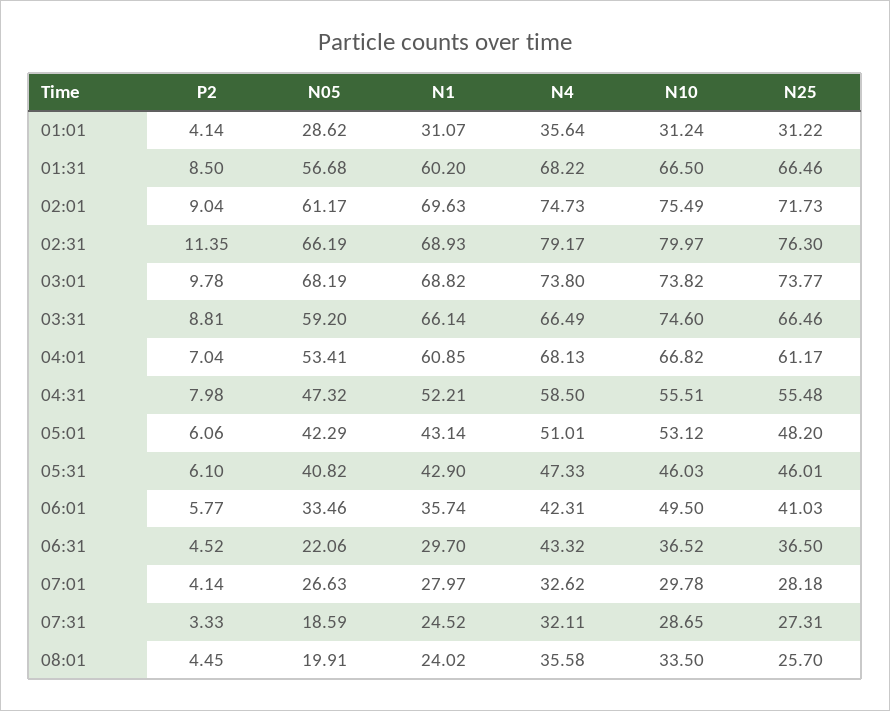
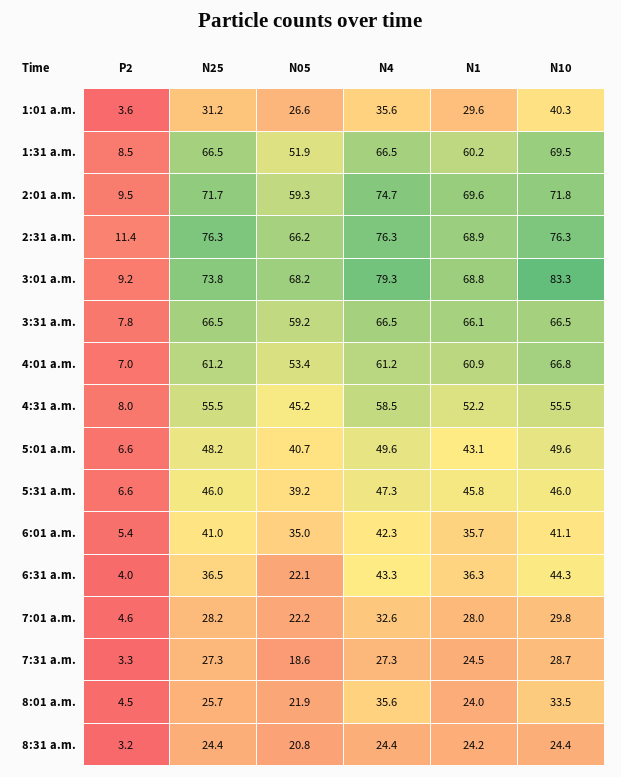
  {
    "P2": {
-     "01:01": 4.14,
+     "01:01": 3.6,
      "01:31": 8.5,
-     "02:01": 9.04,
+     "02:01": 9.5,
      "02:31": 11.35,
-     "03:01": 9.78,
+     "03:01": 9.2,
-     "03:31": 8.81,
+     "03:31": 7.8,
      "04:01": 7.04,
      "04:31": 7.98,
-     "05:01": 6.06,
+     "05:01": 6.6,
-     "05:31": 6.1,
+     "05:31": 6.6,
-     "06:01": 5.77,
+     "06:01": 5.4,
-     "06:31": 4.52,
+     "06:31": 4,
-     "07:01": 4.14,
+     "07:01": 4.6,
      "07:31": 3.33,
-     "08:01": 4.45
+     "08:01": 4.45,
+     "8:31 a.m.": 3.2
    },
    "N05": {
-     "01:01": 28.62,
+     "01:01": 26.6,
-     "01:31": 56.68,
+     "01:31": 51.9,
-     "02:01": 61.17,
+     "02:01": 59.3,
      "02:31": 66.19,
      "03:01": 68.19,
      "03:31": 59.2,
      "04:01": 53.41,
-     "04:31": 47.32,
+     "04:31": 45.2,
-     "05:01": 42.29,
+     "05:01": 40.7,
-     "05:31": 40.82,
+     "05:31": 39.2,
-     "06:01": 33.46,
+     "06:01": 35,
      "06:31": 22.06,
-     "07:01": 26.63,
+     "07:01": 22.2,
      "07:31": 18.59,
-     "08:01": 19.91
+     "08:01": 21.9,
+     "8:31 a.m.": 20.8
    },
    "N1": {
-     "01:01": 31.07,
+     "01:01": 29.6,
      "01:31": 60.2,
      "02:01": 69.63,
      "02:31": 68.93,
      "03:01": 68.82,
      "03:31": 66.14,
      "04:01": 60.85,
      "04:31": 52.21,
      "05:01": 43.14,
-     "05:31": 42.9,
+     "05:31": 45.8,
      "06:01": 35.74,
-     "06:31": 29.7,
+     "06:31": 36.3,
      "07:01": 27.97,
      "07:31": 24.52,
-     "08:01": 24.02
+     "08:01": 24.02,
+     "8:31 a.m.": 24.2
    },
    "N4": {
      "01:01": 35.64,
-     "01:31": 68.22,
+     "01:31": 66.5,
      "02:01": 74.73,
-     "02:31": 79.17,
+     "02:31": 76.3,
-     "03:01": 73.8,
+     "03:01": 79.3,
      "03:31": 66.49,
-     "04:01": 68.13,
+     "04:01": 61.2,
      "04:31": 58.5,
-     "05:01": 51.01,
+     "05:01": 49.6,
      "05:31": 47.33,
      "06:01": 42.31,
      "06:31": 43.32,
      "07:01": 32.62,
-     "07:31": 32.11,
+     "07:31": 27.3,
-     "08:01": 35.58
+     "08:01": 35.58,
+     "8:31 a.m.": 24.4
    },
    "N10": {
-     "01:01": 31.24,
+     "01:01": 40.3,
-     "01:31": 66.5,
+     "01:31": 69.5,
-     "02:01": 75.49,
+     "02:01": 71.8,
-     "02:31": 79.97,
+     "02:31": 76.3,
-     "03:01": 73.82,
+     "03:01": 83.3,
-     "03:31": 74.6,
+     "03:31": 66.5,
      "04:01": 66.82,
      "04:31": 55.51,
-     "05:01": 53.12,
+     "05:01": 49.6,
      "05:31": 46.03,
-     "06:01": 49.5,
+     "06:01": 41.1,
-     "06:31": 36.52,
+     "06:31": 44.3,
      "07:01": 29.78,
      "07:31": 28.65,
-     "08:01": 33.5
+     "08:01": 33.5,
+     "8:31 a.m.": 24.4
    },
    "N25": {
      "01:01": 31.22,
      "01:31": 66.46,
      "02:01": 71.73,
      "02:31": 76.3,
      "03:01": 73.77,
      "03:31": 66.46,
      "04:01": 61.17,
      "04:31": 55.48,
      "05:01": 48.2,
      "05:31": 46.01,
      "06:01": 41.03,
      "06:31": 36.5,
      "07:01": 28.18,
      "07:31": 27.31,
-     "08:01": 25.7
+     "08:01": 25.7,
+     "8:31 a.m.": 24.4
    }
  }

